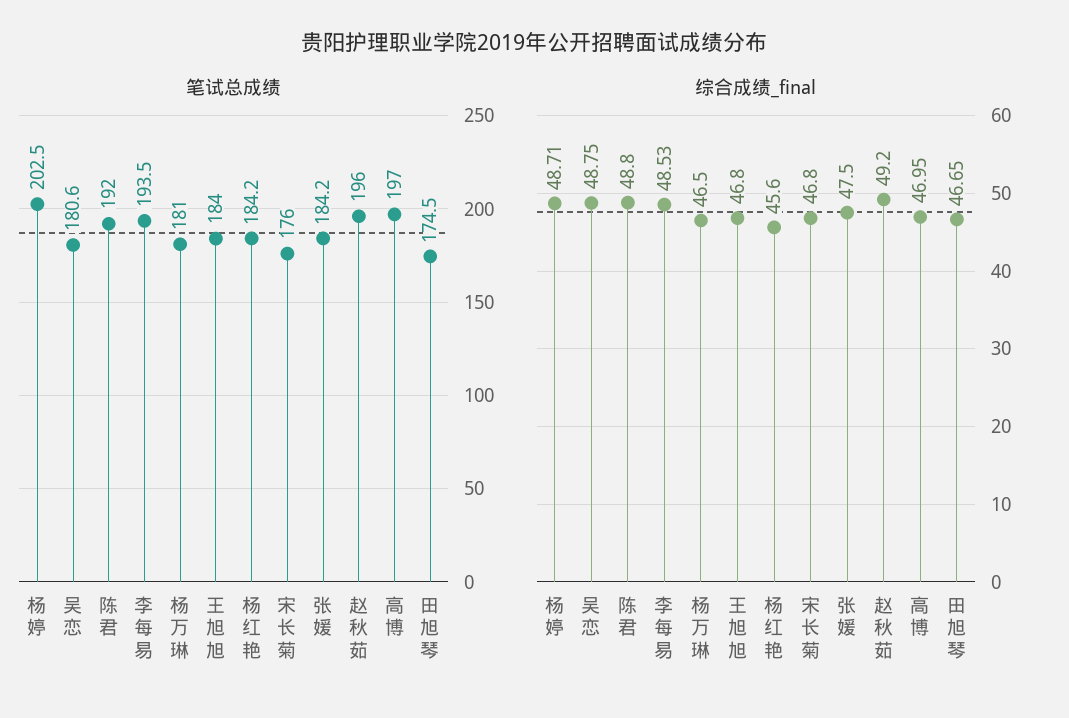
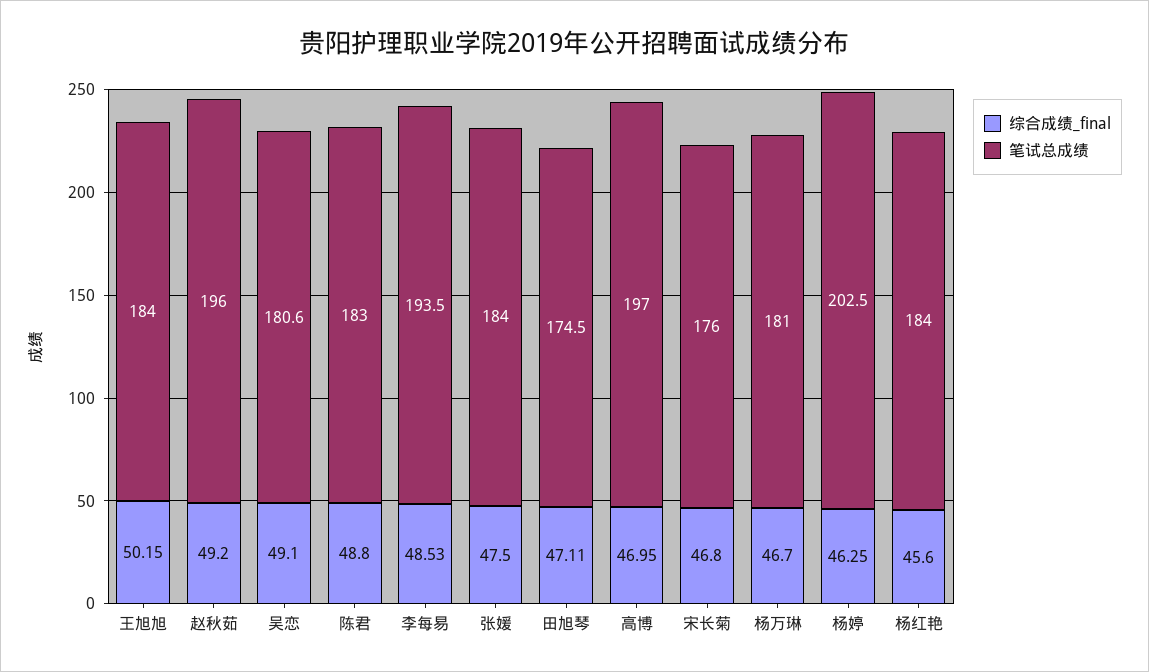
  {
    "笔试总成绩": {
      "杨婷": 202.5,
      "吴恋": 180.6,
-     "陈君": 192,
+     "陈君": 183,
      "李每易": 193.5,
      "杨万琳": 181,
      "王旭旭": 184,
-     "杨红艳": 184.2,
+     "杨红艳": 184,
      "宋长菊": 176,
-     "张媛": 184.2,
+     "张媛": 184,
      "赵秋茹": 196,
      "高博": 197,
      "田旭琴": 174.5
    },
    "综合成绩_final": {
-     "杨婷": 48.71,
+     "杨婷": 46.25,
-     "吴恋": 48.75,
+     "吴恋": 49.1,
      "陈君": 48.8,
      "李每易": 48.53,
-     "杨万琳": 46.5,
+     "杨万琳": 46.7,
-     "王旭旭": 46.8,
+     "王旭旭": 50.15,
      "杨红艳": 45.6,
      "宋长菊": 46.8,
      "张媛": 47.5,
      "赵秋茹": 49.2,
      "高博": 46.95,
-     "田旭琴": 46.65
+     "田旭琴": 47.11
    }
  }

